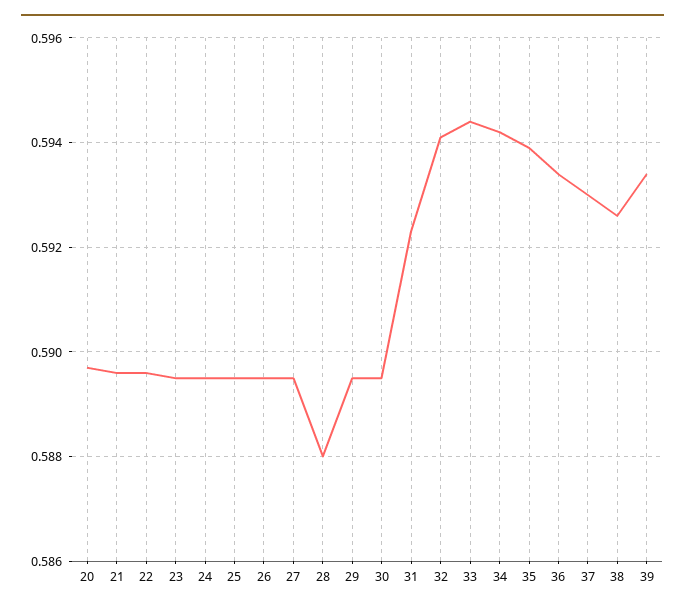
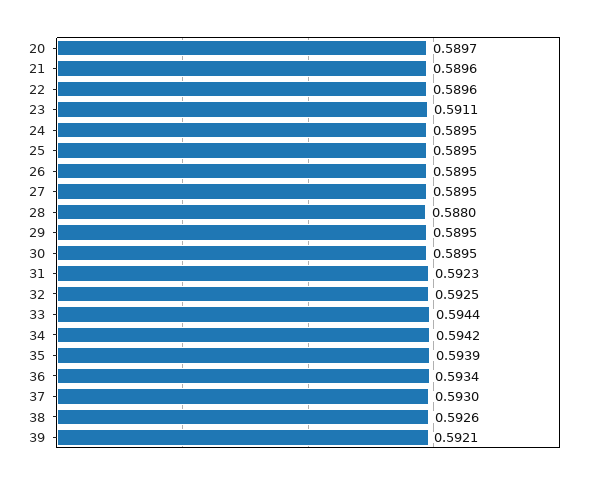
  {
    "20": 0.5897,
    "21": 0.5896,
    "22": 0.5896,
-   "23": 0.5895,
+   "23": 0.5911,
    "24": 0.5895,
    "25": 0.5895,
    "26": 0.5895,
    "27": 0.5895,
    "28": 0.588,
    "29": 0.5895,
    "30": 0.5895,
    "31": 0.5923,
-   "32": 0.594,
+   "32": 0.5925,
    "33": 0.5944,
    "34": 0.5942,
    "35": 0.5939,
    "36": 0.5934,
    "37": 0.593,
    "38": 0.5926,
-   "39": 0.5935
+   "39": 0.5921
  }

